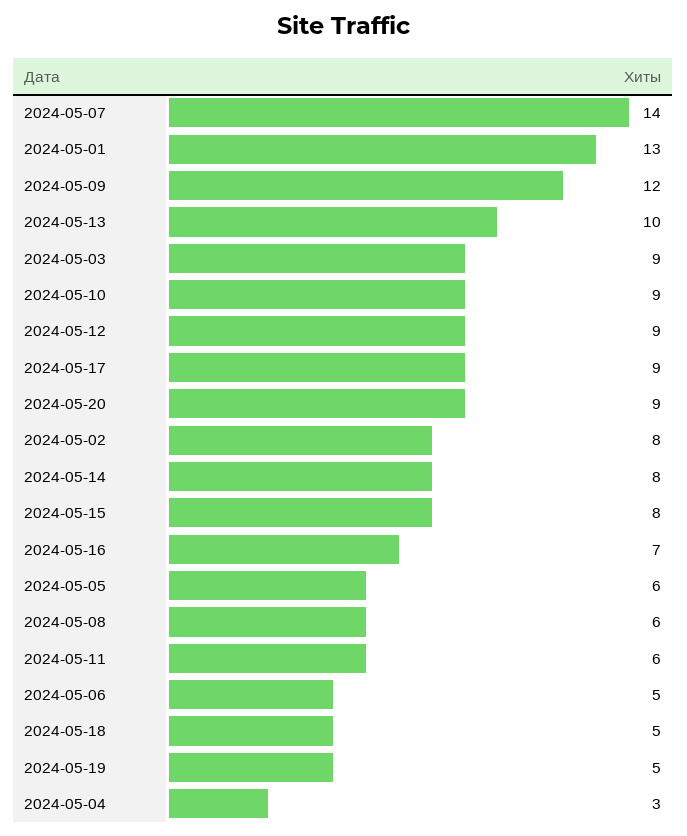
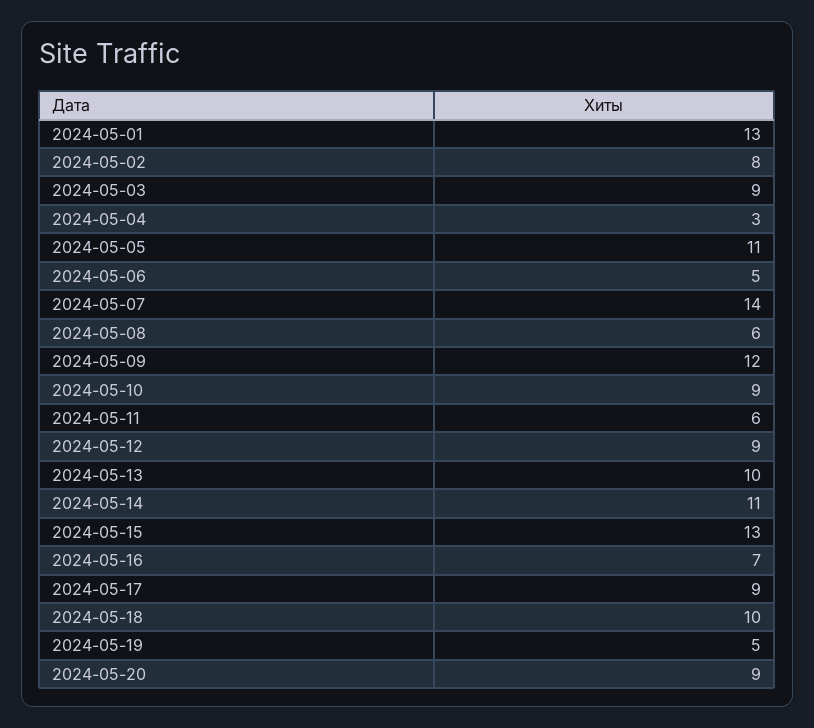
  {
    "2024-05-07": 14,
    "2024-05-01": 13,
    "2024-05-09": 12,
    "2024-05-13": 10,
    "2024-05-03": 9,
    "2024-05-10": 9,
    "2024-05-12": 9,
    "2024-05-17": 9,
    "2024-05-20": 9,
    "2024-05-02": 8,
-   "2024-05-14": 8,
+   "2024-05-14": 11,
-   "2024-05-15": 8,
+   "2024-05-15": 13,
    "2024-05-16": 7,
-   "2024-05-05": 6,
+   "2024-05-05": 11,
    "2024-05-08": 6,
    "2024-05-11": 6,
    "2024-05-06": 5,
-   "2024-05-18": 5,
+   "2024-05-18": 10,
    "2024-05-19": 5,
    "2024-05-04": 3
  }

